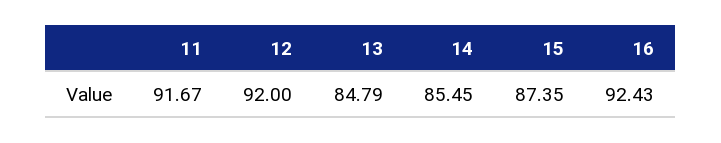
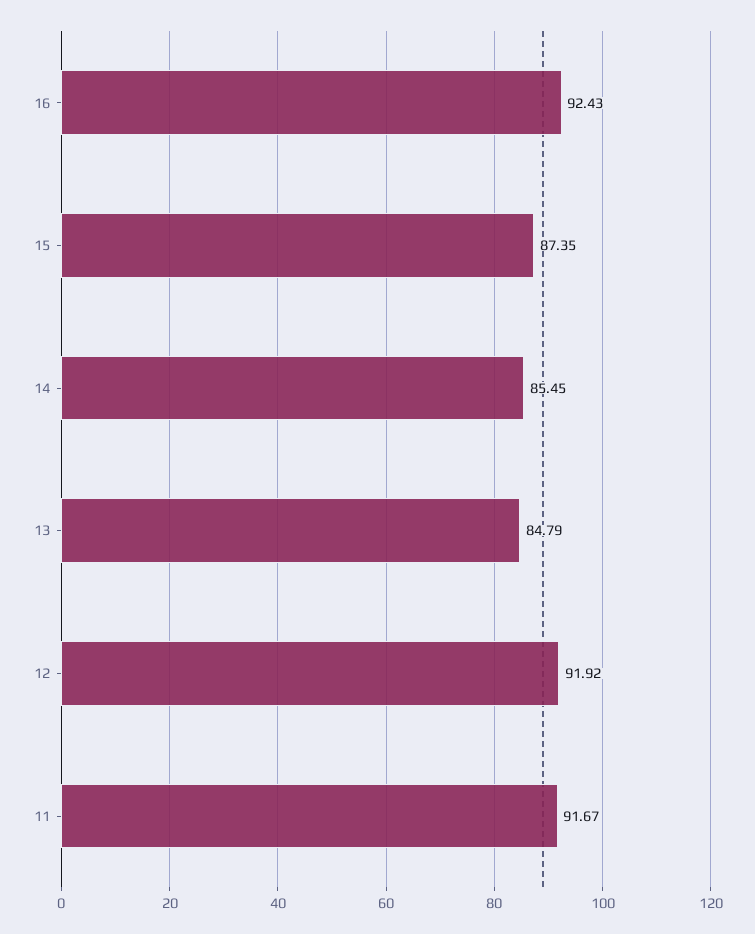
  {
    "11": 91.67,
-   "12": 92,
+   "12": 91.92,
    "13": 84.79,
    "14": 85.45,
    "15": 87.35,
    "16": 92.43
  }

